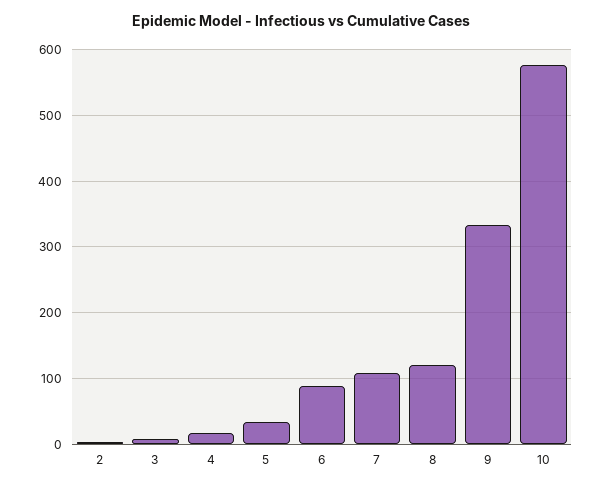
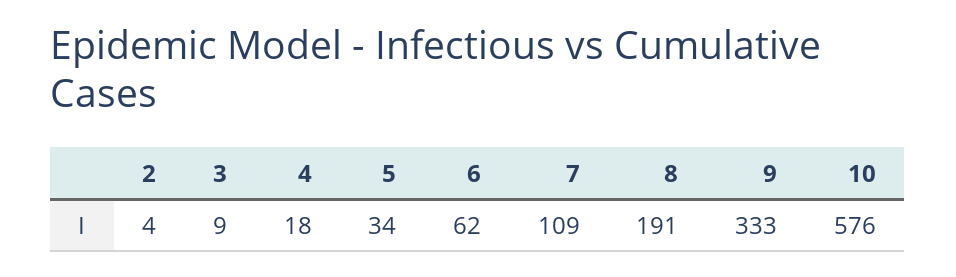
  {
    "2": 4,
    "3": 9,
    "4": 18,
    "5": 34,
-   "6": 90,
+   "6": 62,
    "7": 109,
-   "8": 120,
+   "8": 191,
    "9": 333,
    "10": 576
  }

